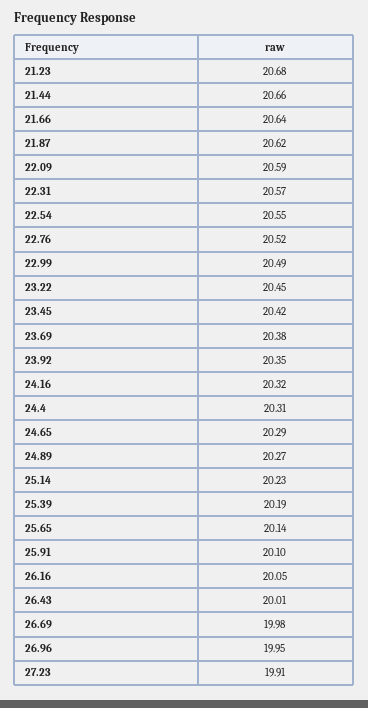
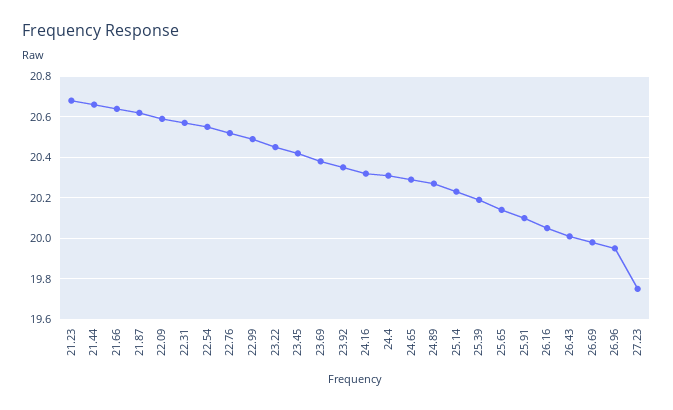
  {
    "21.23": 20.68,
    "21.44": 20.66,
    "21.66": 20.64,
    "21.87": 20.62,
    "22.09": 20.59,
    "22.31": 20.57,
    "22.54": 20.55,
    "22.76": 20.52,
    "22.99": 20.49,
    "23.22": 20.45,
    "23.45": 20.42,
    "23.69": 20.38,
    "23.92": 20.35,
    "24.16": 20.32,
    "24.4": 20.31,
    "24.65": 20.29,
    "24.89": 20.27,
    "25.14": 20.23,
    "25.39": 20.19,
    "25.65": 20.14,
    "25.91": 20.1,
    "26.16": 20.05,
    "26.43": 20.01,
    "26.69": 19.98,
    "26.96": 19.95,
-   "27.23": 19.91
+   "27.23": 19.75
  }

